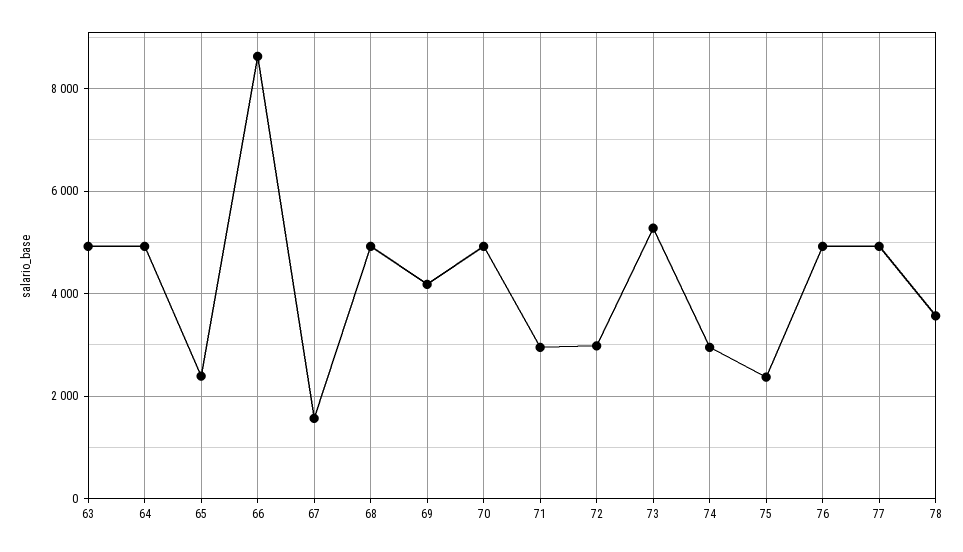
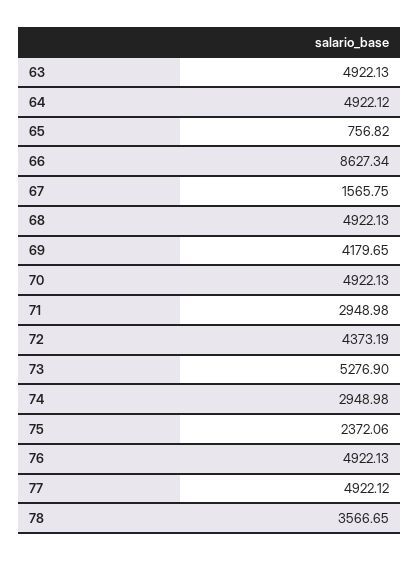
  {
    "63": 4922.13,
    "64": 4922.12,
-   "65": 2400,
+   "65": 756.82,
    "66": 8627.34,
    "67": 1565.75,
    "68": 4922.13,
    "69": 4179.65,
    "70": 4922.13,
    "71": 2948.98,
-   "72": 3000,
+   "72": 4373.19,
    "73": 5276.9,
    "74": 2948.98,
    "75": 2372.06,
    "76": 4922.13,
    "77": 4922.12,
    "78": 3566.65
  }

